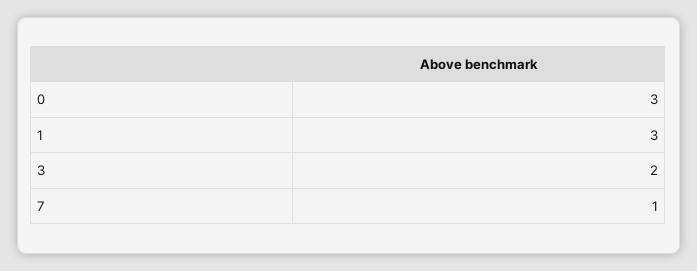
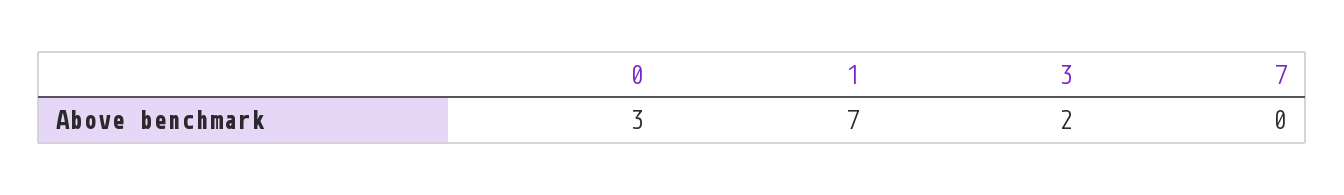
  {
    "0": 3,
-   "1": 3,
+   "1": 7,
    "3": 2,
-   "7": 1
+   "7": 0
  }

